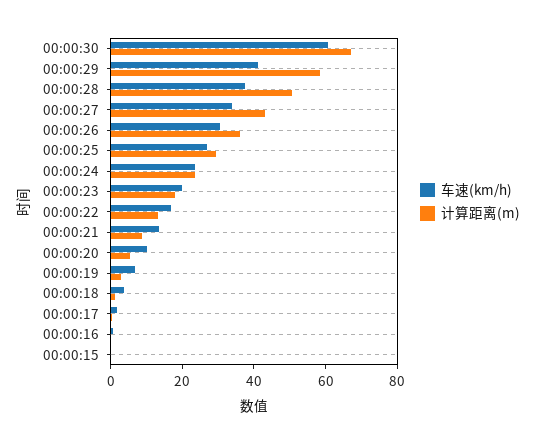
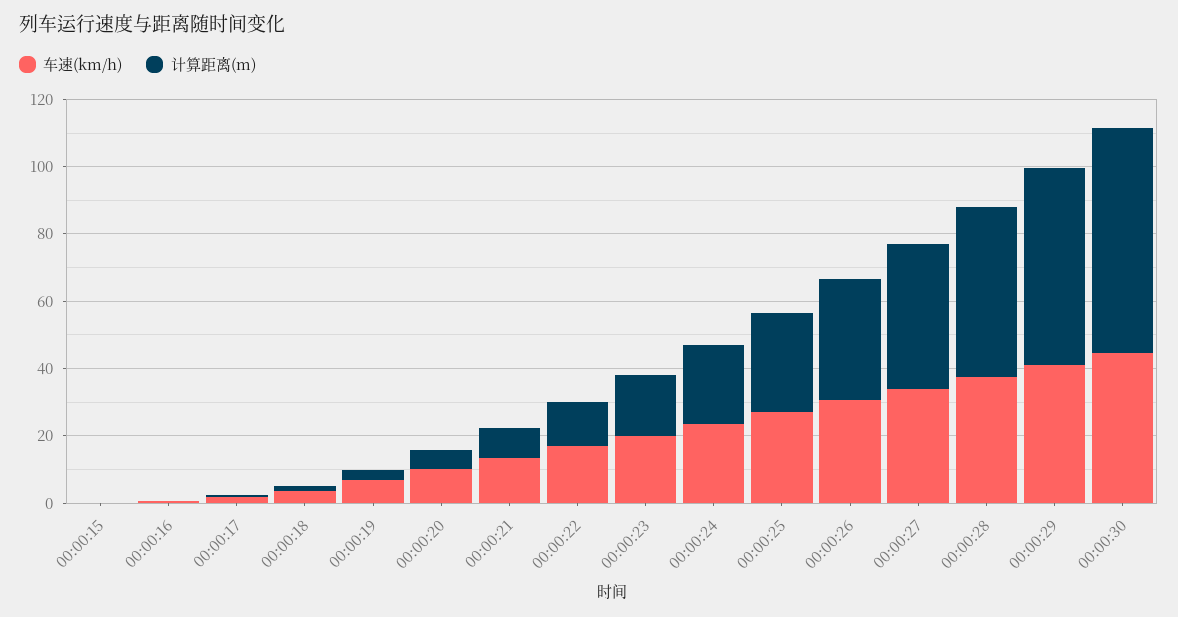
  {
    "车速(km/h)": {
-     "00:00:30": 60,
+     "00:00:30": 45,
      "00:00:29": 40,
      "00:00:28": 40,
      "00:00:27": 35,
      "00:00:26": 30,
      "00:00:25": 25,
      "00:00:24": 25,
      "00:00:23": 20,
      "00:00:22": 15,
      "00:00:21": 15,
      "00:00:20": 10,
      "00:00:19": 5,
      "00:00:18": 5,
      "00:00:17": 0,
      "00:00:16": 0,
      "00:00:15": 0
    },
    "计算距离(m)": {
      "00:00:30": 65,
      "00:00:29": 60,
      "00:00:28": 50,
      "00:00:27": 45,
      "00:00:26": 35,
      "00:00:25": 30,
      "00:00:24": 25,
      "00:00:23": 20,
      "00:00:22": 15,
      "00:00:21": 10,
      "00:00:20": 5,
      "00:00:19": 5,
      "00:00:18": 0,
      "00:00:17": 0,
      "00:00:16": 0,
      "00:00:15": 0
    }
  }

